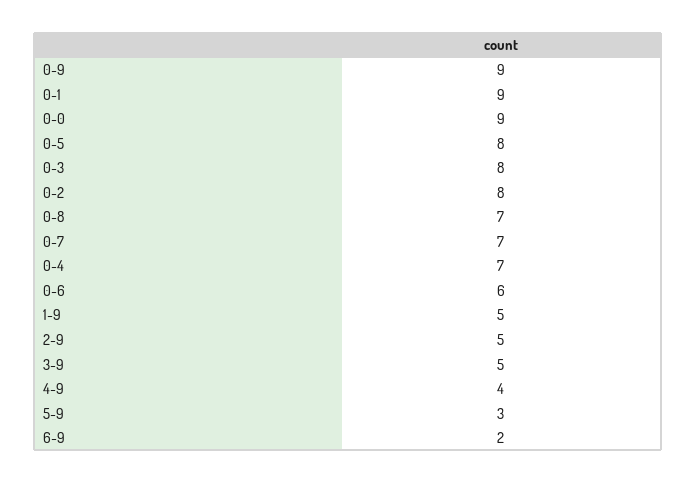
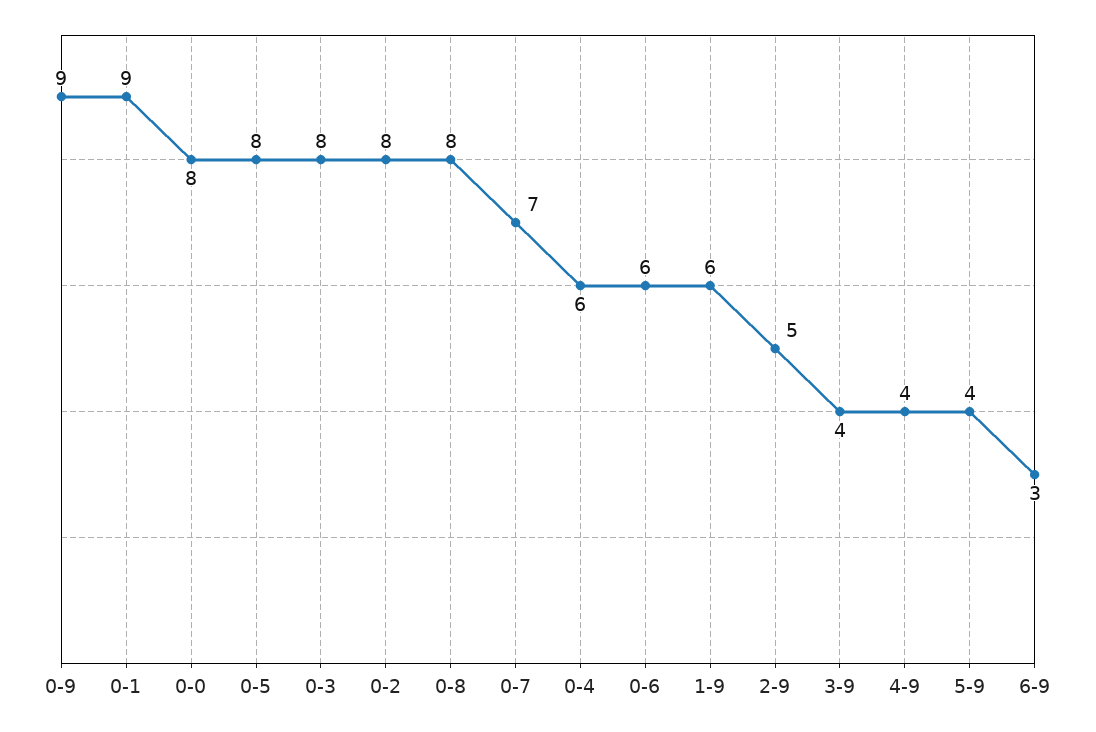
  {
    "0-9": 9,
    "0-1": 9,
-   "0-0": 9,
+   "0-0": 8,
    "0-5": 8,
    "0-3": 8,
    "0-2": 8,
-   "0-8": 7,
+   "0-8": 8,
    "0-7": 7,
-   "0-4": 7,
+   "0-4": 6,
    "0-6": 6,
-   "1-9": 5,
+   "1-9": 6,
    "2-9": 5,
-   "3-9": 5,
+   "3-9": 4,
    "4-9": 4,
-   "5-9": 3,
+   "5-9": 4,
-   "6-9": 2
+   "6-9": 3
  }

